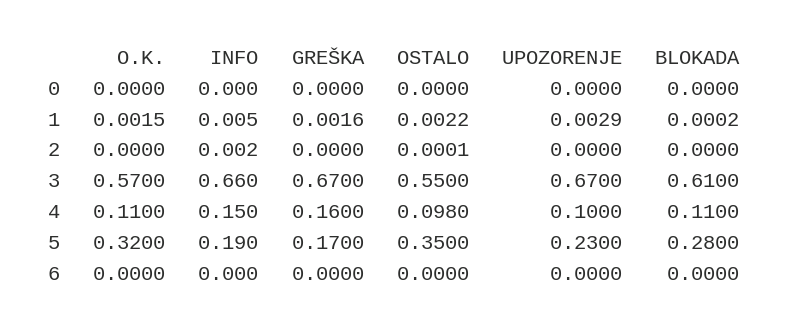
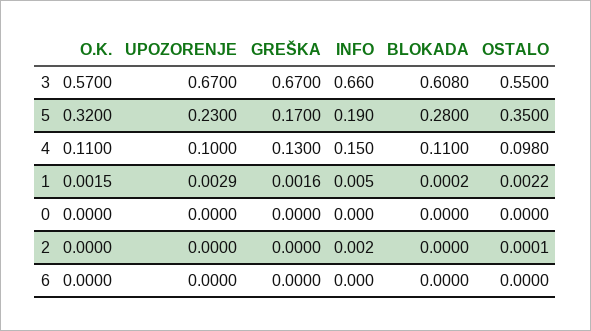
  {
    "O.K.": {
      "0": 0,
      "1": 0.0015,
      "2": 0,
      "3": 0.57,
      "4": 0.11,
      "5": 0.32,
      "6": 0
    },
    "INFO": {
      "0": 0,
      "1": 0.005,
      "2": 0.002,
      "3": 0.66,
      "4": 0.15,
      "5": 0.19,
      "6": 0
    },
    "GREŠKA": {
      "0": 0,
      "1": 0.0016,
      "2": 0,
      "3": 0.67,
-     "4": 0.16,
+     "4": 0.13,
      "5": 0.17,
      "6": 0
    },
    "OSTALO": {
      "0": 0,
      "1": 0.0022,
      "2": 0.0001,
      "3": 0.55,
      "4": 0.098,
      "5": 0.35,
      "6": 0
    },
    "UPOZORENJE": {
      "0": 0,
      "1": 0.0029,
      "2": 0,
      "3": 0.67,
      "4": 0.1,
      "5": 0.23,
      "6": 0
    },
    "BLOKADA": {
      "0": 0,
      "1": 0.0002,
      "2": 0,
-     "3": 0.61,
+     "3": 0.608,
      "4": 0.11,
      "5": 0.28,
      "6": 0
    }
  }

